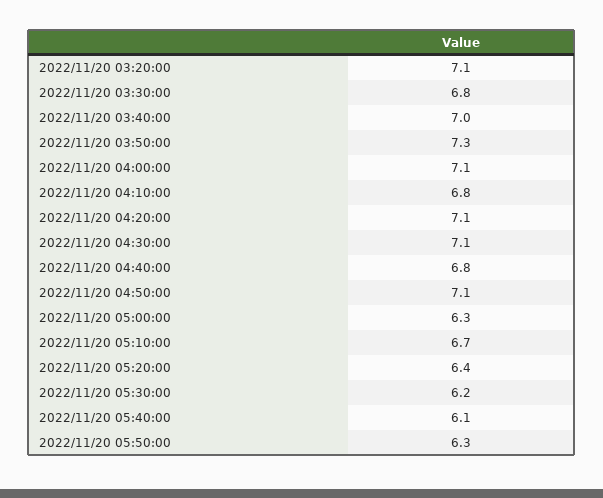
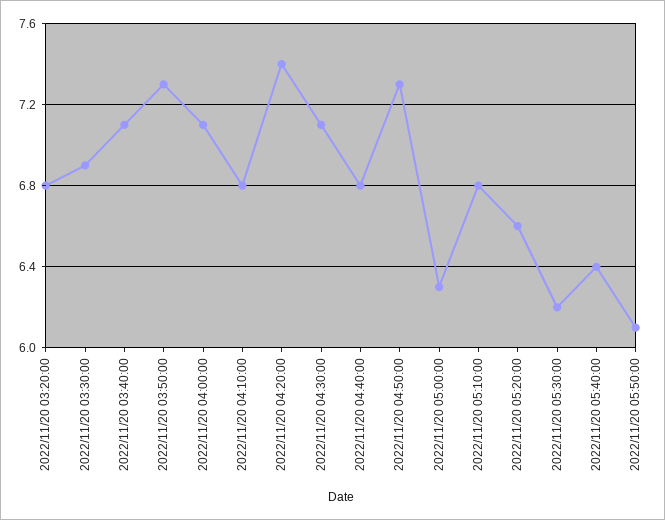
  {
-   "2022/11/20 03:20:00": 7.1,
+   "2022/11/20 03:20:00": 6.8,
-   "2022/11/20 03:30:00": 6.8,
+   "2022/11/20 03:30:00": 6.9,
-   "2022/11/20 03:40:00": 7,
+   "2022/11/20 03:40:00": 7.1,
    "2022/11/20 03:50:00": 7.3,
    "2022/11/20 04:00:00": 7.1,
    "2022/11/20 04:10:00": 6.8,
-   "2022/11/20 04:20:00": 7.1,
+   "2022/11/20 04:20:00": 7.4,
    "2022/11/20 04:30:00": 7.1,
    "2022/11/20 04:40:00": 6.8,
-   "2022/11/20 04:50:00": 7.1,
+   "2022/11/20 04:50:00": 7.3,
    "2022/11/20 05:00:00": 6.3,
-   "2022/11/20 05:10:00": 6.7,
+   "2022/11/20 05:10:00": 6.8,
-   "2022/11/20 05:20:00": 6.4,
+   "2022/11/20 05:20:00": 6.6,
    "2022/11/20 05:30:00": 6.2,
-   "2022/11/20 05:40:00": 6.1,
+   "2022/11/20 05:40:00": 6.4,
-   "2022/11/20 05:50:00": 6.3
+   "2022/11/20 05:50:00": 6.1
  }

